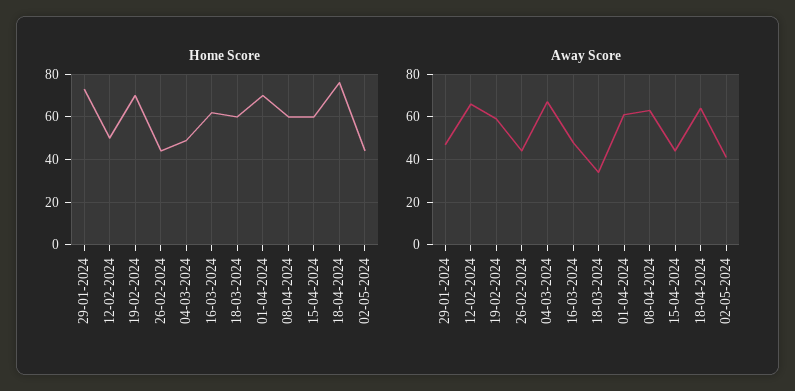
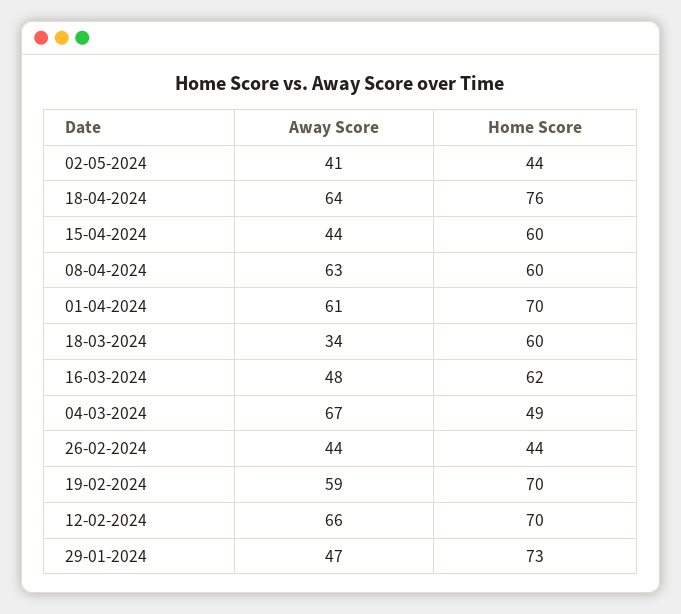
  {
    "Home Score": {
      "29-01-2024": 73,
-     "12-02-2024": 50,
+     "12-02-2024": 70,
      "19-02-2024": 70,
      "26-02-2024": 44,
      "04-03-2024": 49,
      "16-03-2024": 62,
      "18-03-2024": 60,
      "01-04-2024": 70,
      "08-04-2024": 60,
      "15-04-2024": 60,
      "18-04-2024": 76,
      "02-05-2024": 44
    },
    "Away Score": {
      "29-01-2024": 47,
      "12-02-2024": 66,
      "19-02-2024": 59,
      "26-02-2024": 44,
      "04-03-2024": 67,
      "16-03-2024": 48,
      "18-03-2024": 34,
      "01-04-2024": 61,
      "08-04-2024": 63,
      "15-04-2024": 44,
      "18-04-2024": 64,
      "02-05-2024": 41
    }
  }

